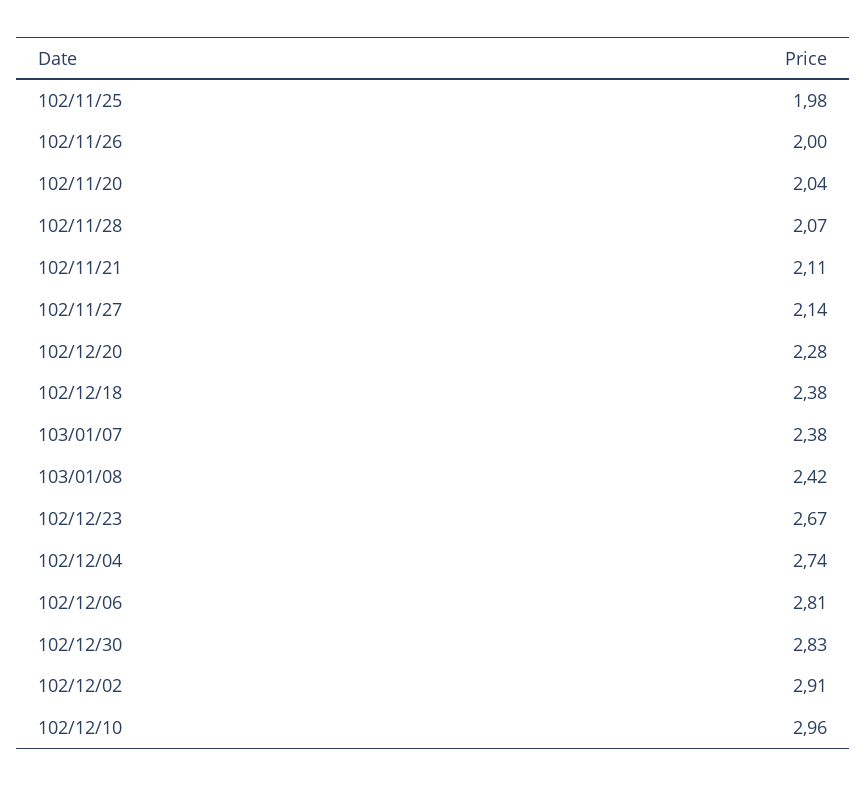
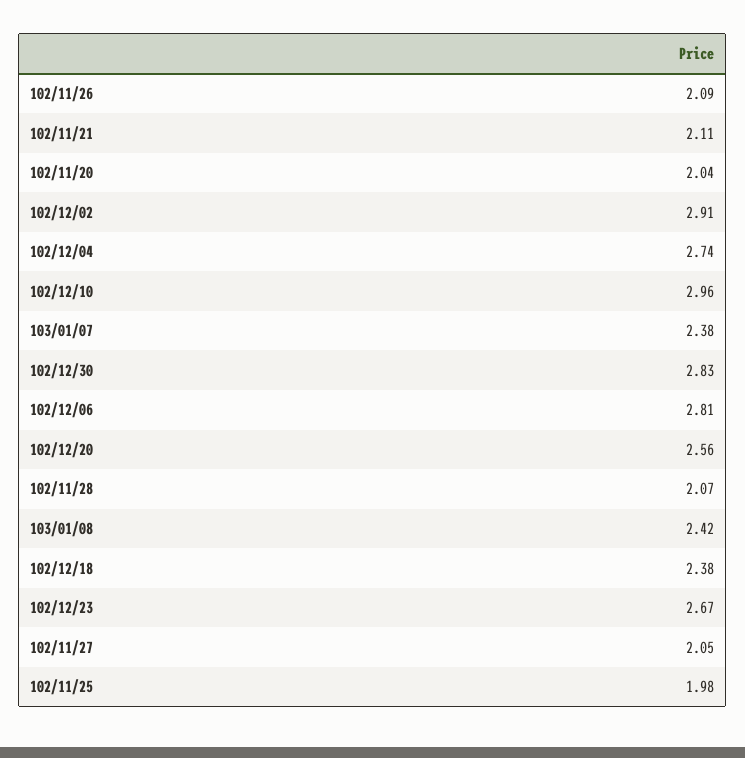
  {
    "102/11/25": 1.98,
-   "102/11/26": 2,
+   "102/11/26": 2.09,
    "102/11/20": 2.04,
    "102/11/28": 2.07,
    "102/11/21": 2.11,
-   "102/11/27": 2.14,
+   "102/11/27": 2.05,
-   "102/12/20": 2.28,
+   "102/12/20": 2.56,
    "102/12/18": 2.38,
    "103/01/07": 2.38,
    "103/01/08": 2.42,
    "102/12/23": 2.67,
    "102/12/04": 2.74,
    "102/12/06": 2.81,
    "102/12/30": 2.83,
    "102/12/02": 2.91,
    "102/12/10": 2.96
  }

